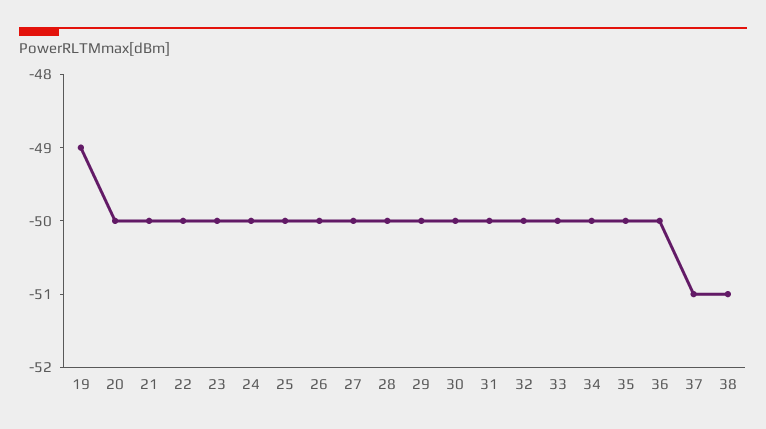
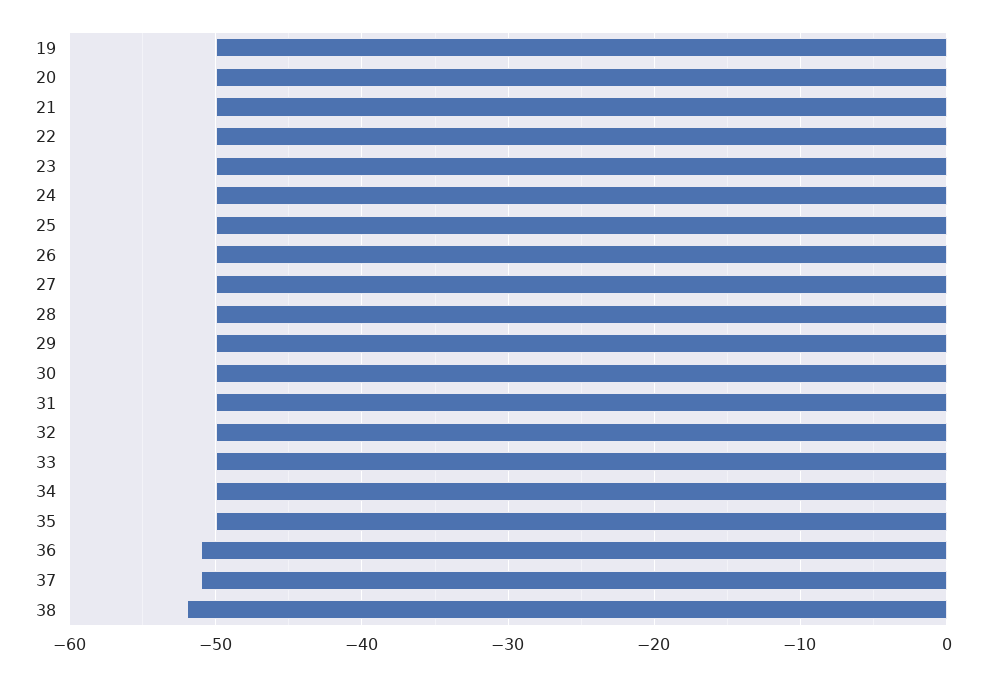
  {
-   "19": -49,
+   "19": -50,
    "20": -50,
    "21": -50,
    "22": -50,
    "23": -50,
    "24": -50,
    "25": -50,
    "26": -50,
    "27": -50,
    "28": -50,
    "29": -50,
    "30": -50,
    "31": -50,
    "32": -50,
    "33": -50,
    "34": -50,
    "35": -50,
-   "36": -50,
+   "36": -51,
    "37": -51,
-   "38": -51
+   "38": -52
  }

